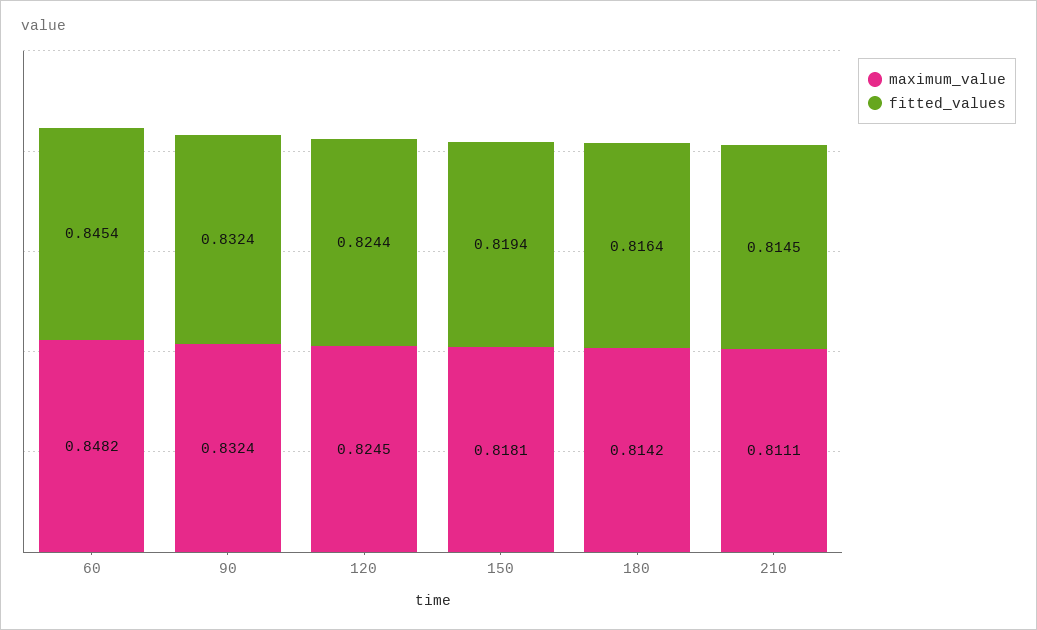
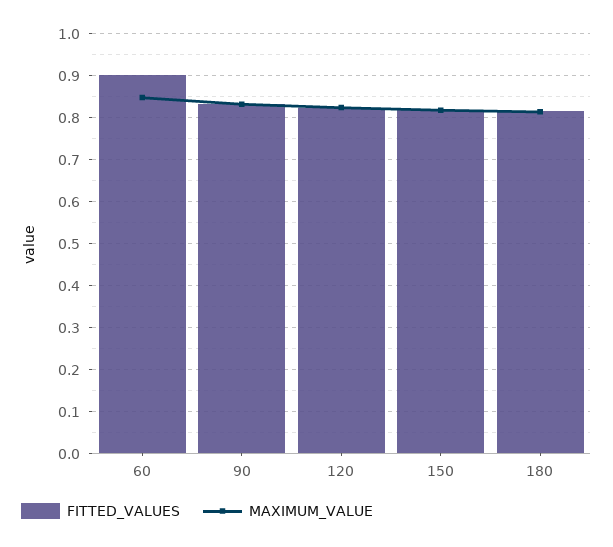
  {
    "maximum_value": {
      "60": 0.8482,
      "90": 0.8324,
      "120": 0.8245,
      "150": 0.8181,
-     "180": 0.8142,
+     "180": 0.8142
-     "210": 0.8111
    },
    "fitted_values": {
-     "60": 0.8454,
+     "60": 0.9,
      "90": 0.8324,
      "120": 0.8244,
      "150": 0.8194,
-     "180": 0.8164,
+     "180": 0.8164
-     "210": 0.8145
    }
  }

